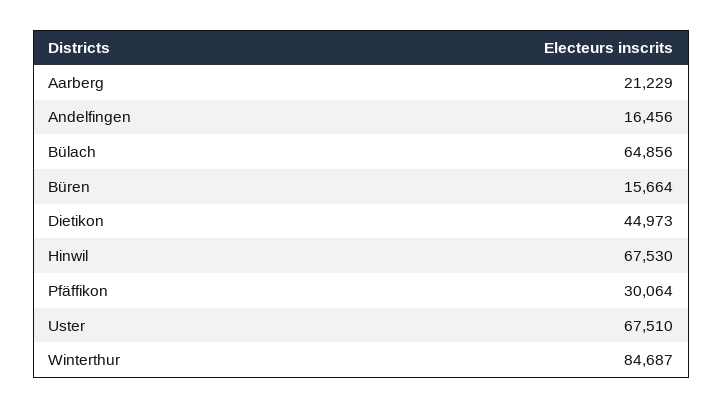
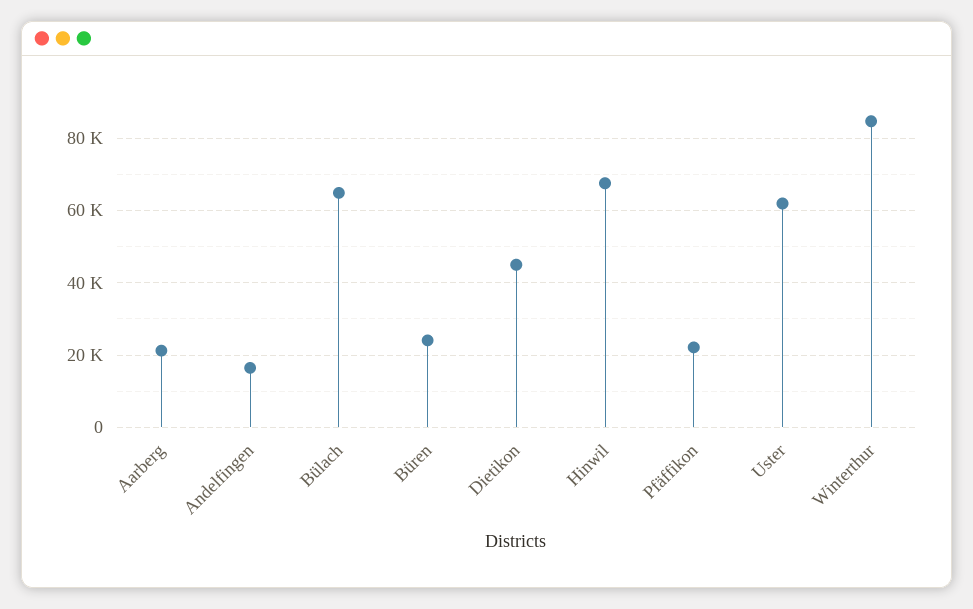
  {
    "Aarberg": 21229,
    "Andelfingen": 16456,
    "Bülach": 64856,
-   "Büren": 15664,
+   "Büren": 24000,
    "Dietikon": 44973,
    "Hinwil": 67530,
-   "Pfäffikon": 30064,
+   "Pfäffikon": 22000,
-   "Uster": 67510,
+   "Uster": 62000,
    "Winterthur": 84687
  }

